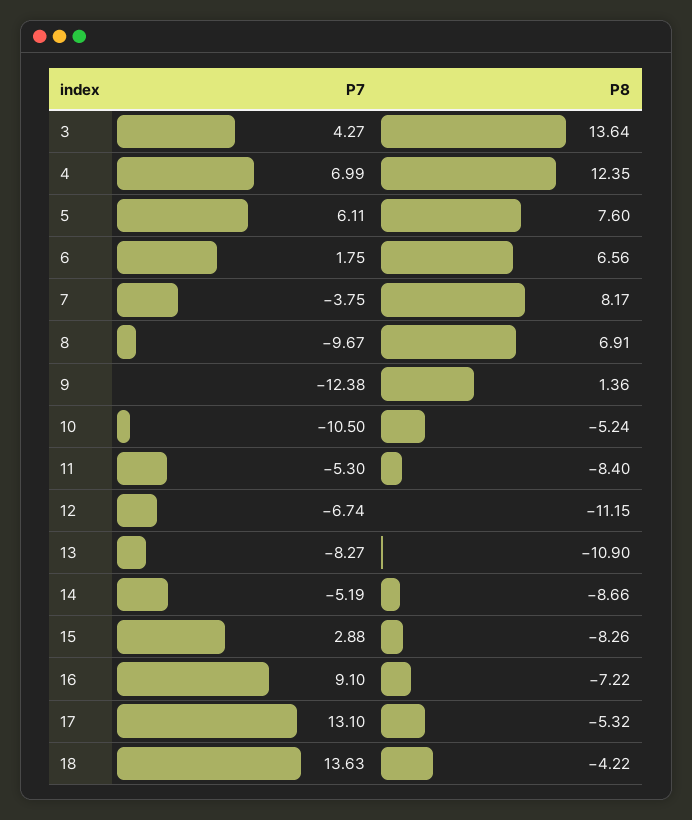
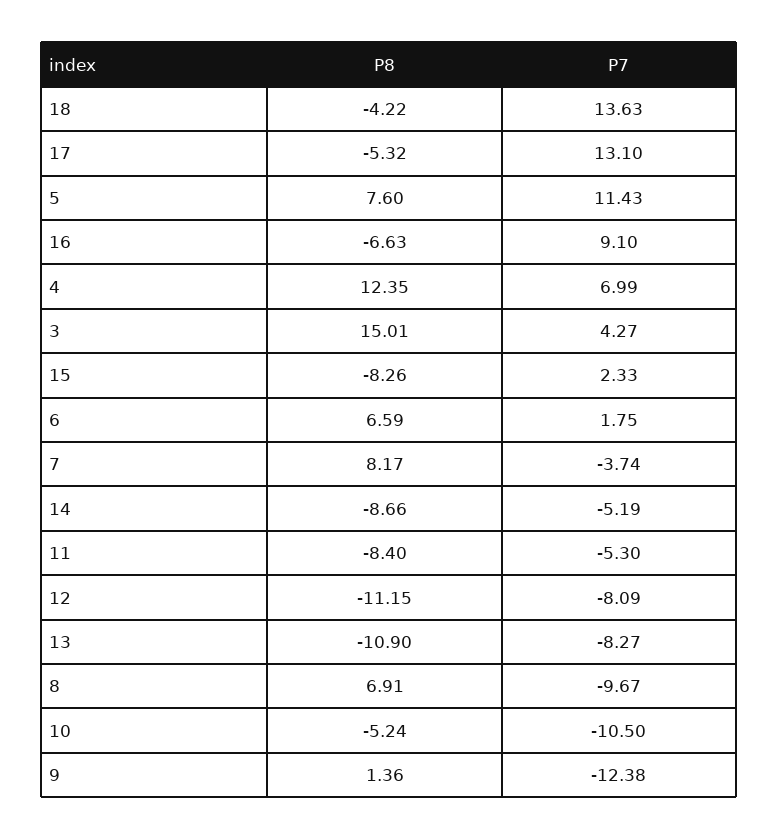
  {
    "P7": {
      "3": 4.27,
      "4": 6.99,
-     "5": 6.11,
+     "5": 11.43,
      "6": 1.75,
-     "7": -3.75,
+     "7": -3.74,
      "8": -9.67,
      "9": -12.38,
      "10": -10.5,
      "11": -5.3,
-     "12": -6.74,
+     "12": -8.09,
      "13": -8.27,
      "14": -5.19,
-     "15": 2.88,
+     "15": 2.33,
      "16": 9.1,
      "17": 13.1,
      "18": 13.63
    },
    "P8": {
-     "3": 13.64,
+     "3": 15.01,
      "4": 12.35,
      "5": 7.6,
-     "6": 6.56,
+     "6": 6.59,
      "7": 8.17,
      "8": 6.91,
      "9": 1.36,
      "10": -5.24,
      "11": -8.4,
      "12": -11.15,
      "13": -10.9,
      "14": -8.66,
      "15": -8.26,
-     "16": -7.22,
+     "16": -6.63,
      "17": -5.32,
      "18": -4.22
    }
  }

